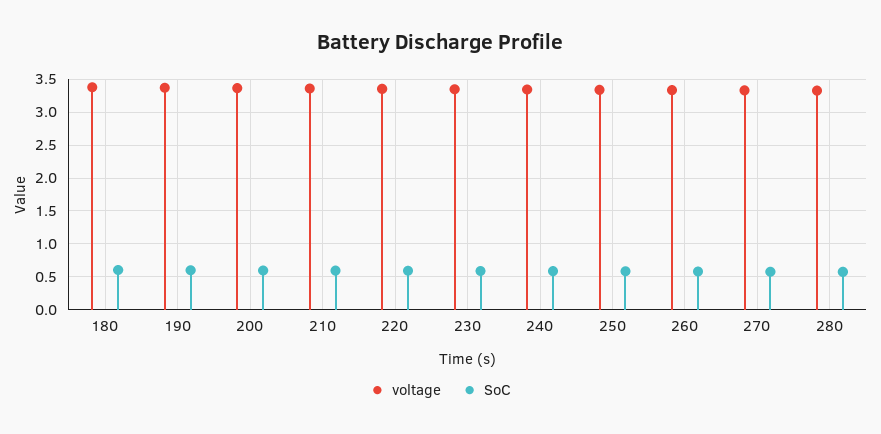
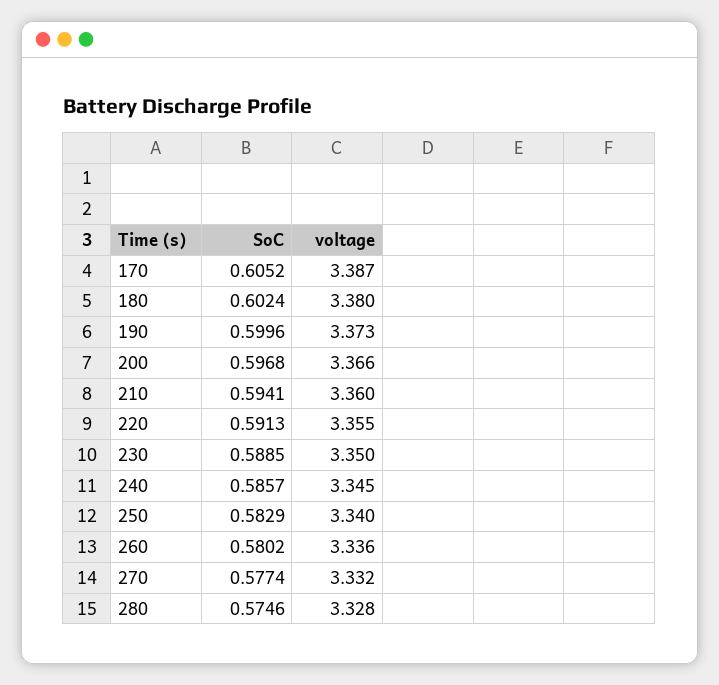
  {
    "voltage": {
      "180": 3.38,
      "190": 3.373,
      "200": 3.366,
      "210": 3.36,
      "220": 3.355,
      "230": 3.35,
      "240": 3.345,
      "250": 3.34,
      "260": 3.336,
      "270": 3.332,
-     "280": 3.328
+     "280": 3.328,
+     "170": 3.387
    },
    "SoC": {
      "180": 0.6024,
      "190": 0.5996,
      "200": 0.5968,
      "210": 0.5941,
      "220": 0.5913,
      "230": 0.5885,
      "240": 0.5857,
      "250": 0.5829,
      "260": 0.5802,
      "270": 0.5774,
-     "280": 0.5746
+     "280": 0.5746,
+     "170": 0.6052
    }
  }

